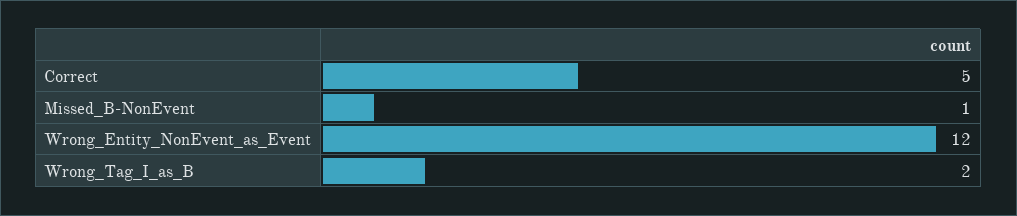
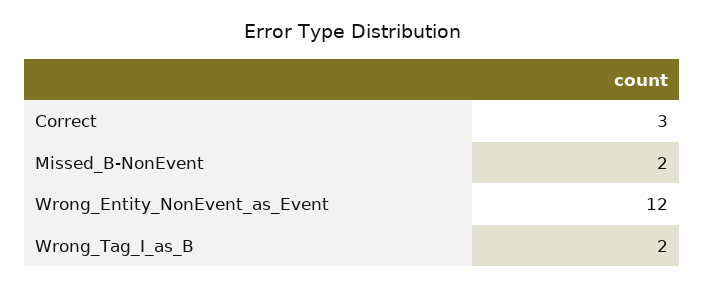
  {
-   "Correct": 5,
+   "Correct": 3,
-   "Missed_B-NonEvent": 1,
+   "Missed_B-NonEvent": 2,
    "Wrong_Entity_NonEvent_as_Event": 12,
    "Wrong_Tag_I_as_B": 2
  }

